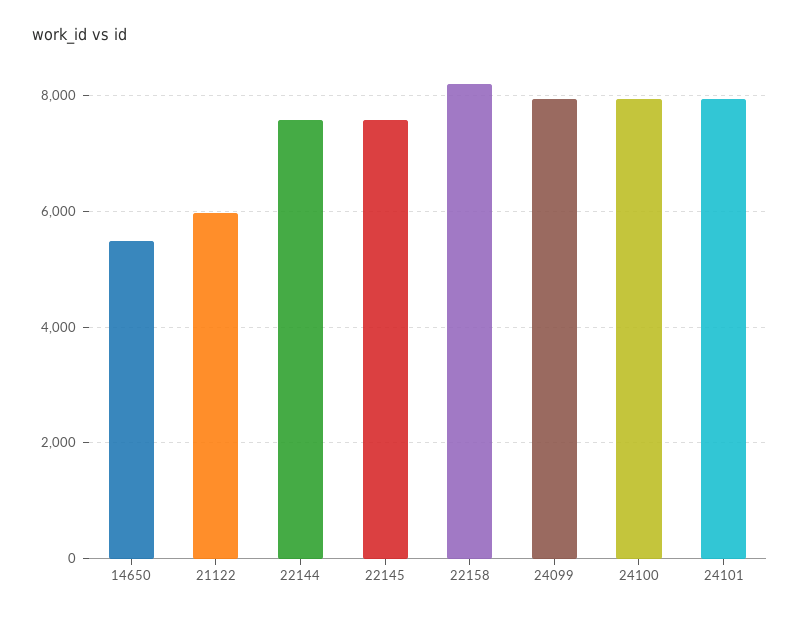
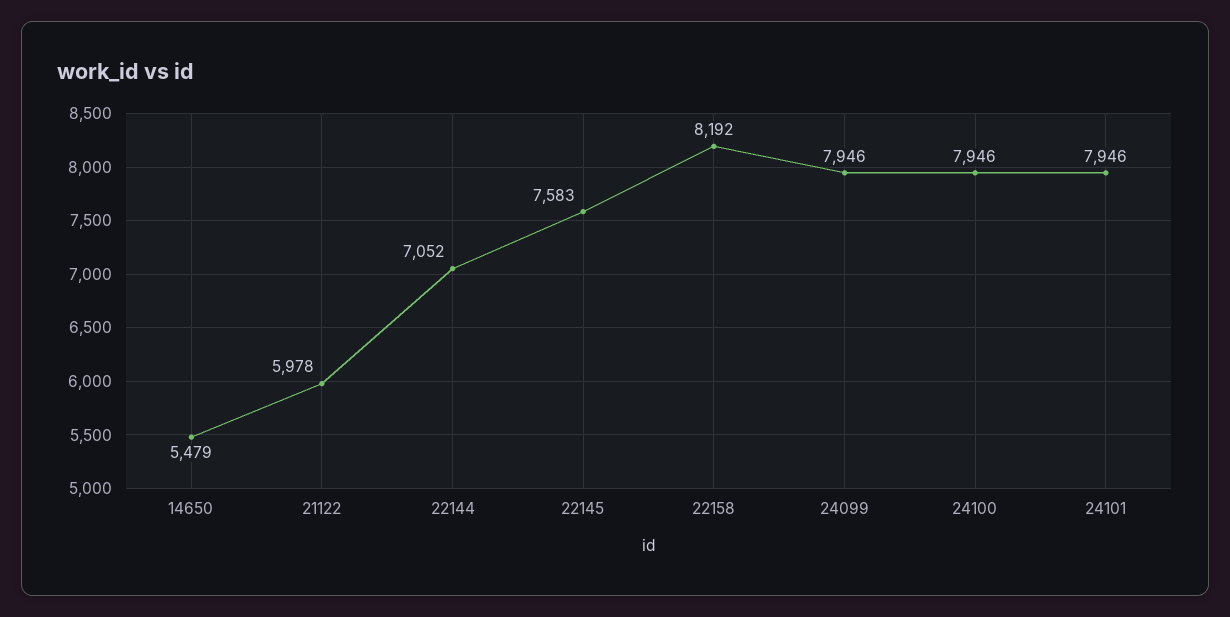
  {
    "14650": 5479,
    "21122": 5978,
-   "22144": 7600,
+   "22144": 7052,
    "22145": 7583,
    "22158": 8192,
    "24099": 7946,
    "24100": 7946,
    "24101": 7946
  }

